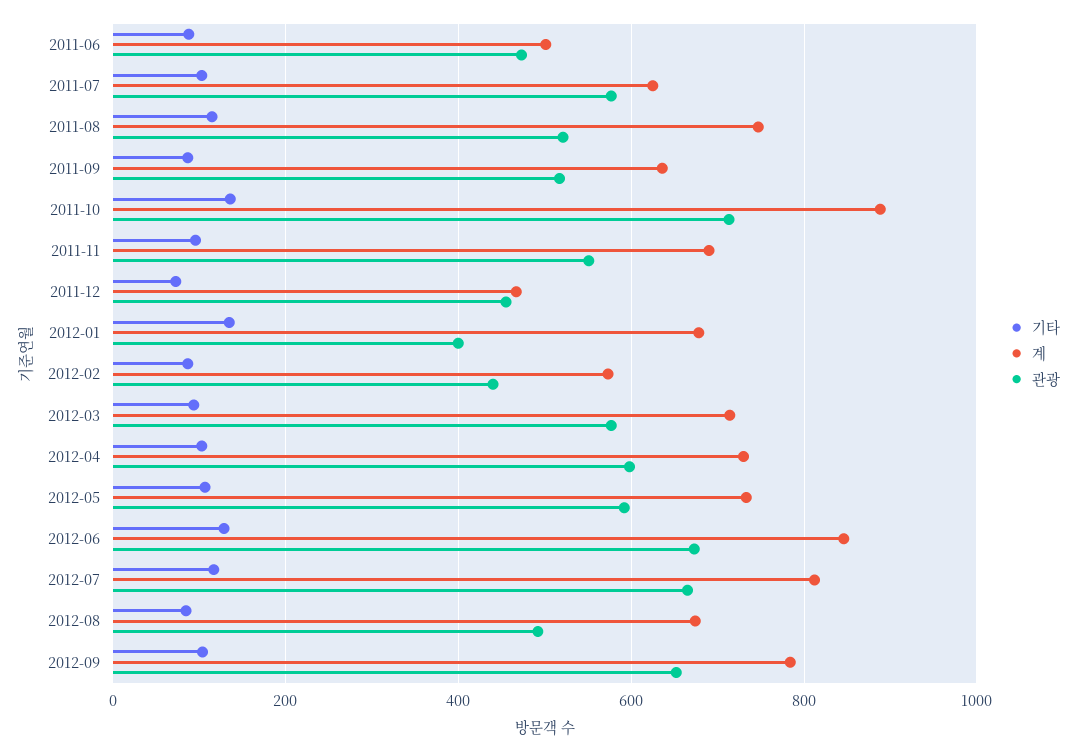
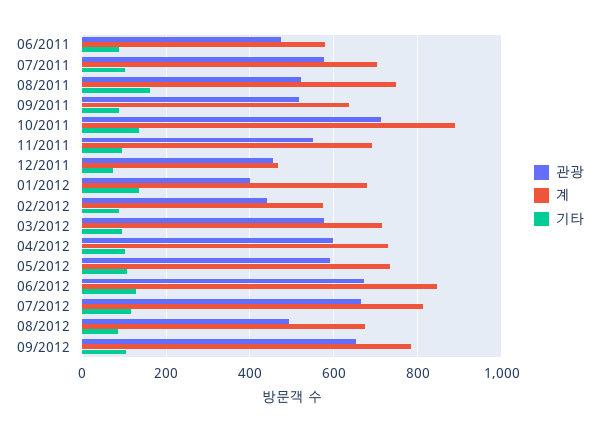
  {
    "기타": {
      "2011-06": 80,
      "2011-07": 100,
-     "2011-08": 120,
+     "2011-08": 160,
      "2011-09": 80,
      "2011-10": 140,
      "2011-11": 100,
      "2011-12": 80,
      "2012-01": 140,
      "2012-02": 80,
      "2012-03": 100,
      "2012-04": 100,
      "2012-05": 100,
      "2012-06": 120,
      "2012-07": 120,
      "2012-08": 80,
      "2012-09": 100
    },
    "계": {
-     "2011-06": 500,
+     "2011-06": 580,
-     "2011-07": 620,
+     "2011-07": 700,
      "2011-08": 740,
      "2011-09": 640,
      "2011-10": 880,
      "2011-11": 700,
      "2011-12": 460,
      "2012-01": 680,
      "2012-02": 580,
      "2012-03": 720,
      "2012-04": 740,
      "2012-05": 740,
      "2012-06": 840,
      "2012-07": 820,
      "2012-08": 680,
      "2012-09": 780
    },
    "관광": {
      "2011-06": 480,
      "2011-07": 580,
      "2011-08": 520,
      "2011-09": 520,
      "2011-10": 720,
      "2011-11": 560,
      "2011-12": 460,
      "2012-01": 400,
      "2012-02": 440,
      "2012-03": 580,
      "2012-04": 600,
      "2012-05": 600,
      "2012-06": 680,
      "2012-07": 660,
      "2012-08": 500,
      "2012-09": 660
    }
  }

